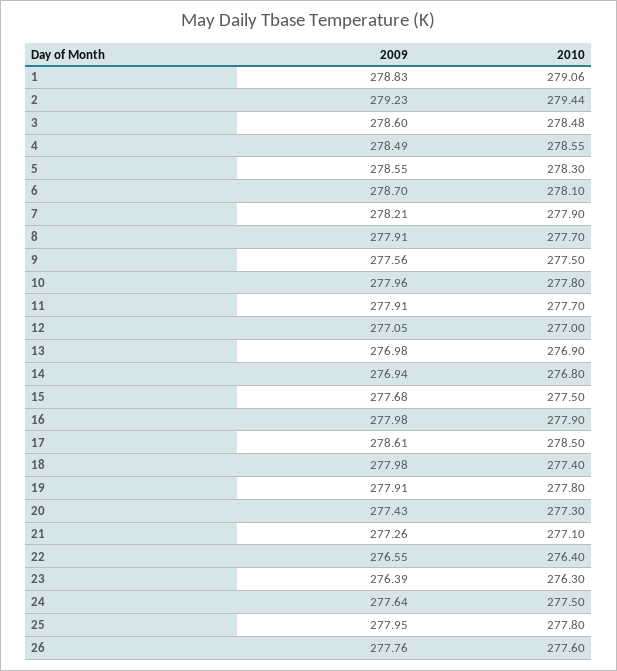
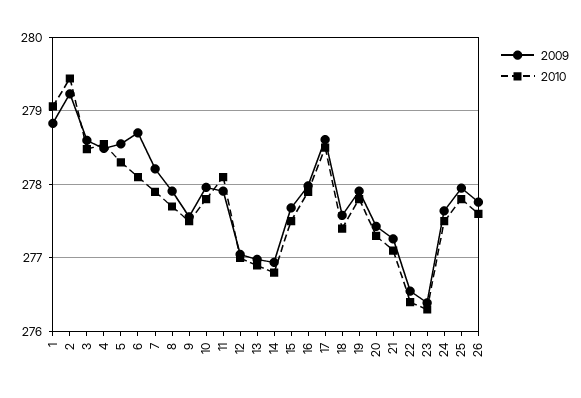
  {
    "2009": {
      "1": 278.83,
      "2": 279.23,
      "3": 278.6,
      "4": 278.49,
      "5": 278.55,
      "6": 278.7,
      "7": 278.21,
      "8": 277.91,
      "9": 277.56,
      "10": 277.96,
      "11": 277.91,
      "12": 277.05,
      "13": 276.98,
      "14": 276.94,
      "15": 277.68,
      "16": 277.98,
      "17": 278.61,
-     "18": 277.98,
+     "18": 277.6,
      "19": 277.91,
      "20": 277.43,
      "21": 277.26,
      "22": 276.55,
      "23": 276.39,
      "24": 277.64,
      "25": 277.95,
      "26": 277.76
    },
    "2010": {
      "1": 279.06,
      "2": 279.44,
      "3": 278.48,
      "4": 278.55,
      "5": 278.3,
      "6": 278.1,
      "7": 277.9,
      "8": 277.7,
      "9": 277.5,
      "10": 277.8,
-     "11": 277.7,
+     "11": 278.1,
      "12": 277,
      "13": 276.9,
      "14": 276.8,
      "15": 277.5,
      "16": 277.9,
      "17": 278.5,
      "18": 277.4,
      "19": 277.8,
      "20": 277.3,
      "21": 277.1,
      "22": 276.4,
      "23": 276.3,
      "24": 277.5,
      "25": 277.8,
      "26": 277.6
    }
  }

